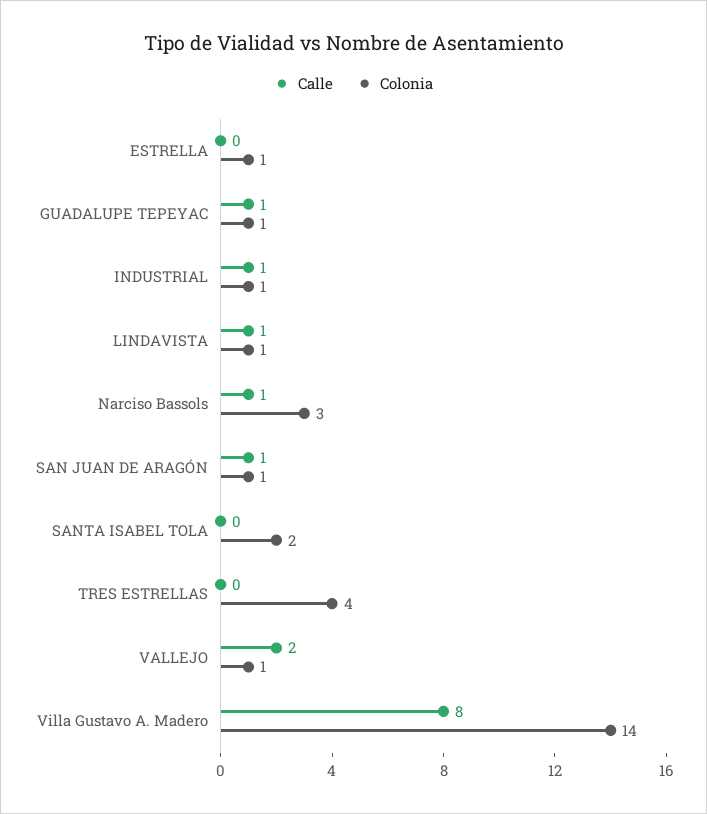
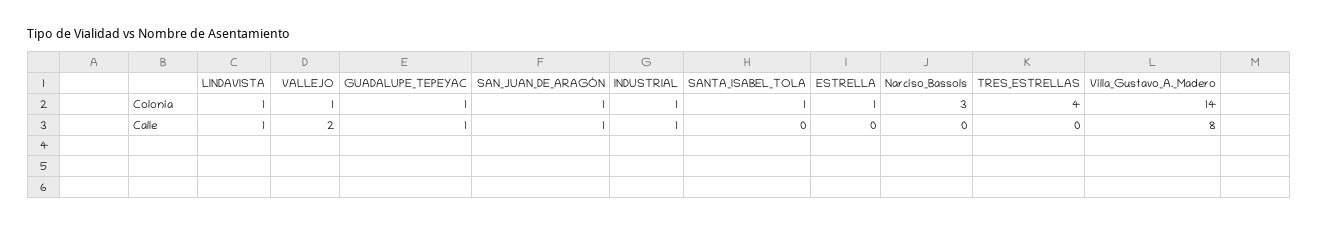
  {
    "Calle": {
      "ESTRELLA": 0,
      "GUADALUPE TEPEYAC": 1,
      "INDUSTRIAL": 1,
      "LINDAVISTA": 1,
-     "Narciso Bassols": 1,
+     "Narciso Bassols": 0,
      "SAN JUAN DE ARAGÓN": 1,
      "SANTA ISABEL TOLA": 0,
      "TRES ESTRELLAS": 0,
      "VALLEJO": 2,
      "Villa Gustavo A. Madero": 8
    },
    "Colonia": {
      "ESTRELLA": 1,
      "GUADALUPE TEPEYAC": 1,
      "INDUSTRIAL": 1,
      "LINDAVISTA": 1,
      "Narciso Bassols": 3,
      "SAN JUAN DE ARAGÓN": 1,
-     "SANTA ISABEL TOLA": 2,
+     "SANTA ISABEL TOLA": 1,
      "TRES ESTRELLAS": 4,
      "VALLEJO": 1,
      "Villa Gustavo A. Madero": 14
    }
  }

